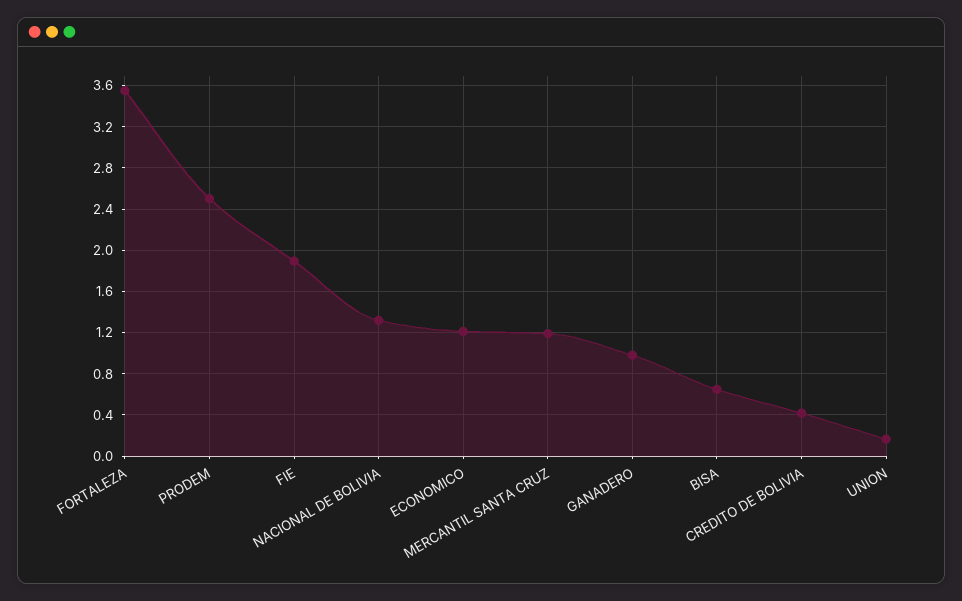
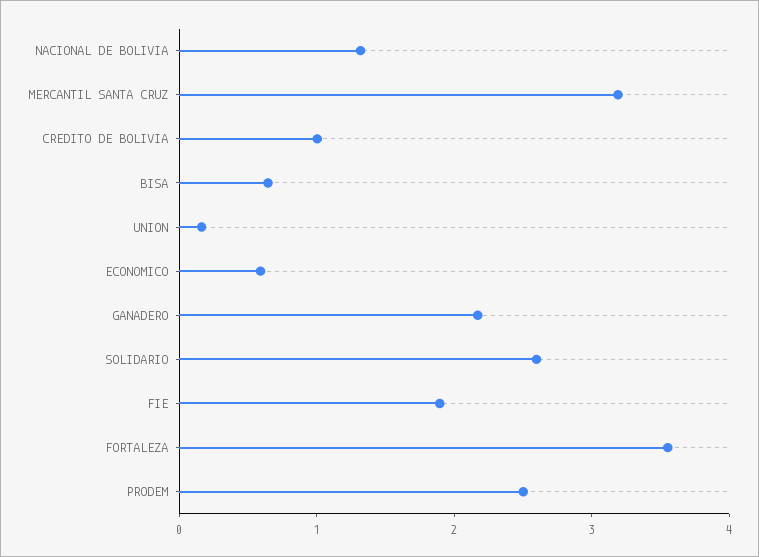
  {
    "FORTALEZA": 3.6,
    "PRODEM": 2.5,
    "FIE": 1.9,
    "NACIONAL DE BOLIVIA": 1.3,
-   "ECONOMICO": 1.2,
+   "ECONOMICO": 0.6,
-   "MERCANTIL SANTA CRUZ": 1.2,
+   "MERCANTIL SANTA CRUZ": 3.2,
-   "GANADERO": 1,
+   "GANADERO": 2.2,
    "BISA": 0.6,
-   "CREDITO DE BOLIVIA": 0.4,
+   "CREDITO DE BOLIVIA": 1,
-   "UNION": 0.2
+   "UNION": 0.2,
+   "SOLIDARIO": 2.6
  }

